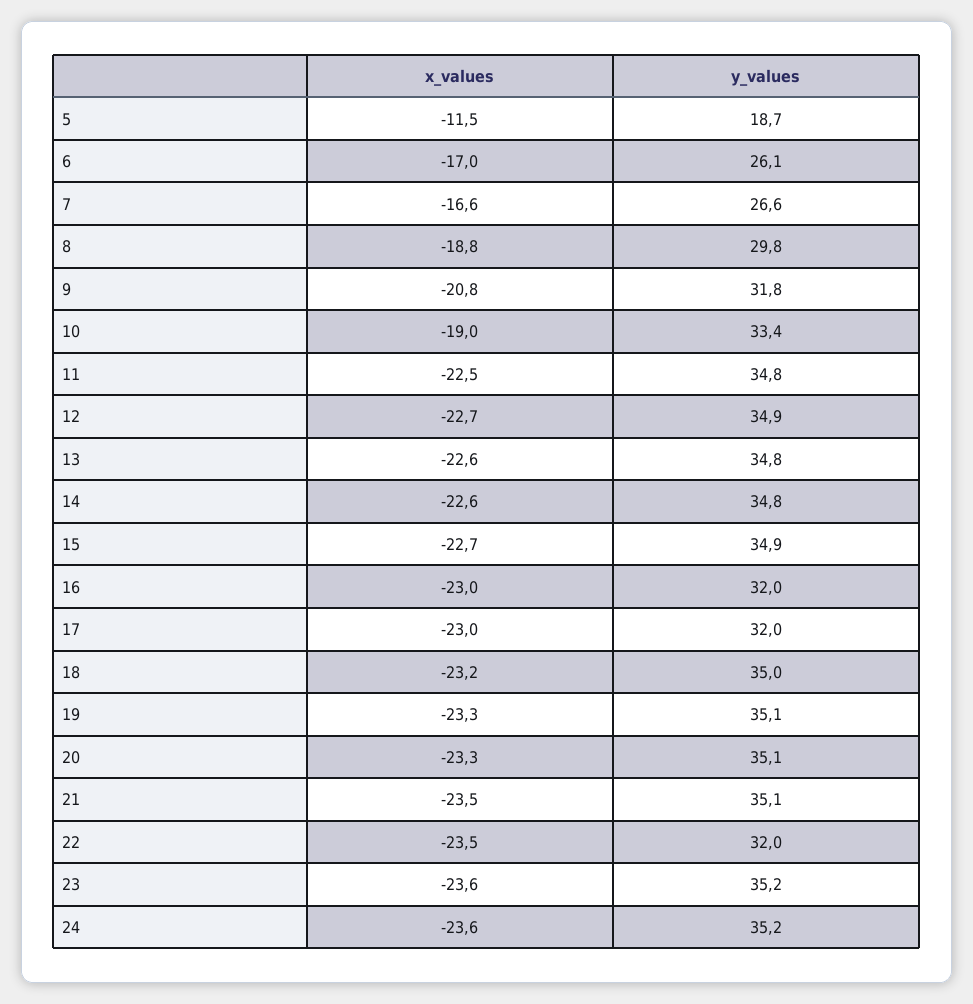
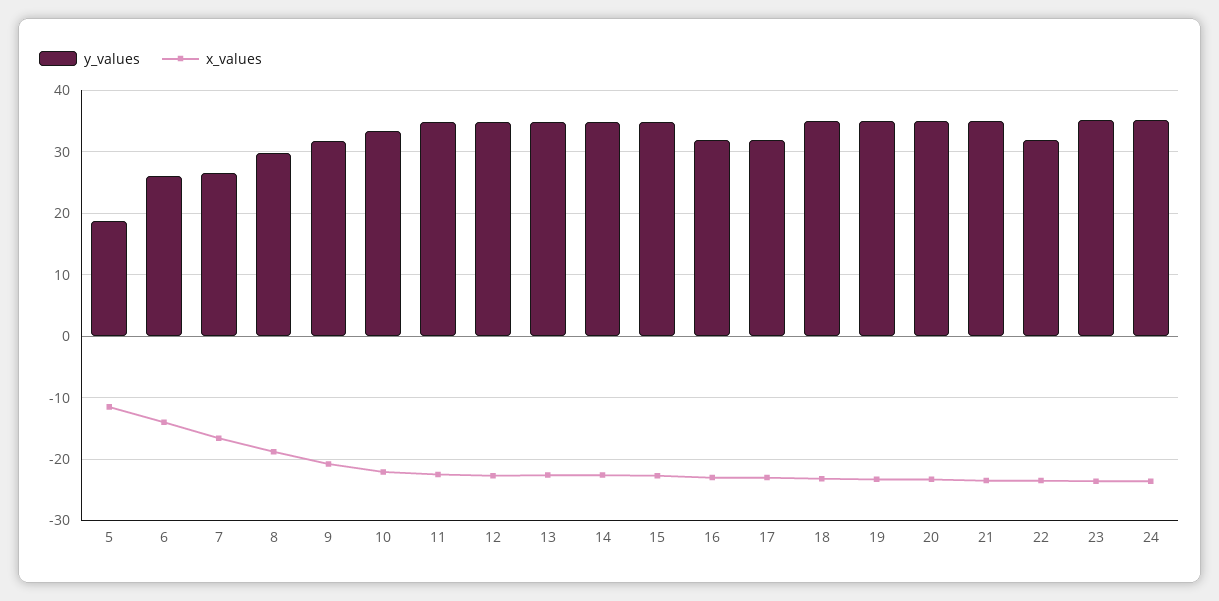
  {
    "x_values": {
      "5": -11.5,
-     "6": -17,
+     "6": -14,
      "7": -16.6,
      "8": -18.8,
      "9": -20.8,
-     "10": -19,
+     "10": -22,
      "11": -22.5,
      "12": -22.7,
      "13": -22.6,
      "14": -22.6,
      "15": -22.7,
      "16": -23,
      "17": -23,
      "18": -23.2,
      "19": -23.3,
      "20": -23.3,
      "21": -23.5,
      "22": -23.5,
      "23": -23.6,
      "24": -23.6
    },
    "y_values": {
      "5": 18.7,
      "6": 26.1,
      "7": 26.6,
      "8": 29.8,
      "9": 31.8,
      "10": 33.4,
      "11": 34.8,
      "12": 34.9,
      "13": 34.8,
      "14": 34.8,
      "15": 34.9,
      "16": 32,
      "17": 32,
      "18": 35,
      "19": 35.1,
      "20": 35.1,
      "21": 35.1,
      "22": 32,
      "23": 35.2,
      "24": 35.2
    }
  }

